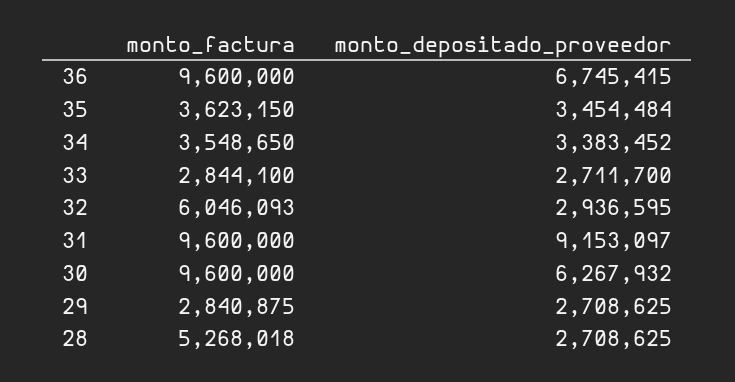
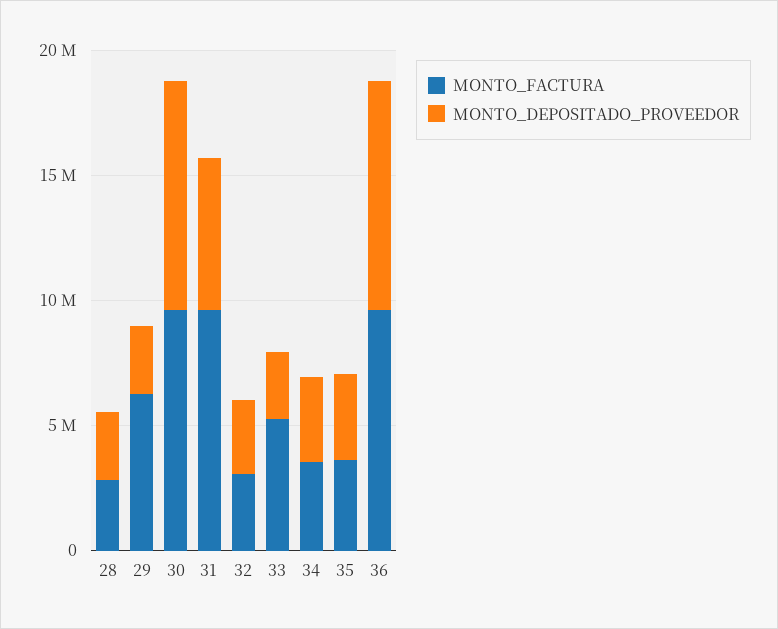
  {
    "monto_factura": {
      "36": 9600000,
      "35": 3623150,
      "34": 3548650,
-     "33": 2844100,
+     "33": 5000000,
-     "32": 6046093,
+     "32": 3000000,
      "31": 9600000,
      "30": 9600000,
-     "29": 2840875,
+     "29": 6000000,
-     "28": 5268018
+     "28": 3000000
    },
    "monto_depositado_proveedor": {
-     "36": 6745415,
+     "36": 9000000,
      "35": 3454484,
      "34": 3383452,
      "33": 2711700,
      "32": 2936595,
-     "31": 9153097,
+     "31": 6000000,
-     "30": 6267932,
+     "30": 9000000,
      "29": 2708625,
      "28": 2708625
    }
  }

